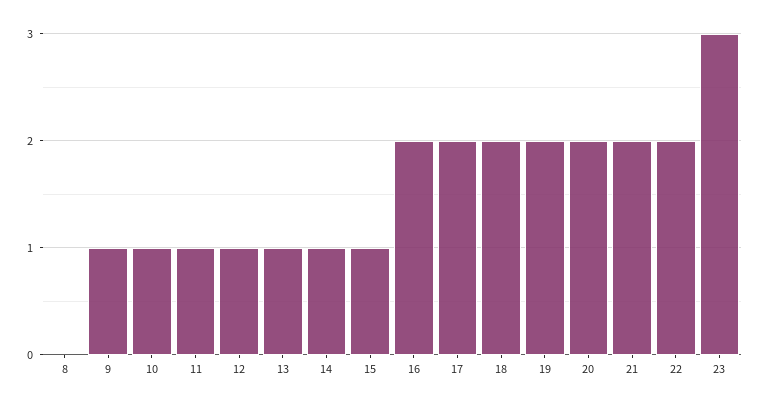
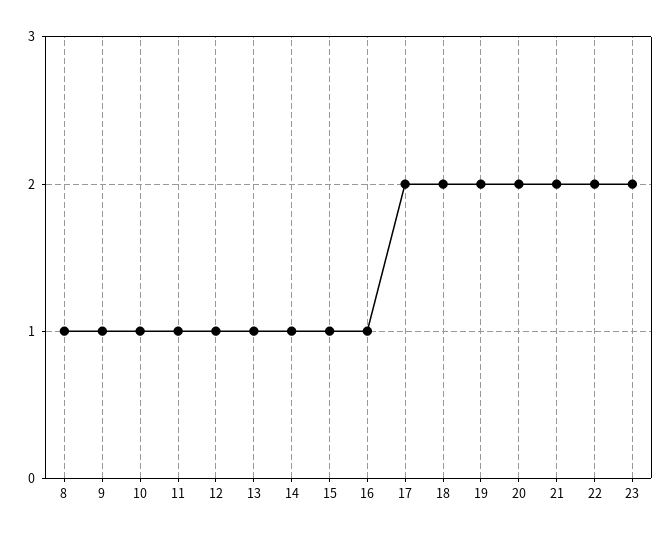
  {
-   "8": 0,
+   "8": 1,
    "9": 1,
    "10": 1,
    "11": 1,
    "12": 1,
    "13": 1,
    "14": 1,
    "15": 1,
-   "16": 2,
+   "16": 1,
    "17": 2,
    "18": 2,
    "19": 2,
    "20": 2,
    "21": 2,
    "22": 2,
-   "23": 3
+   "23": 2
  }

